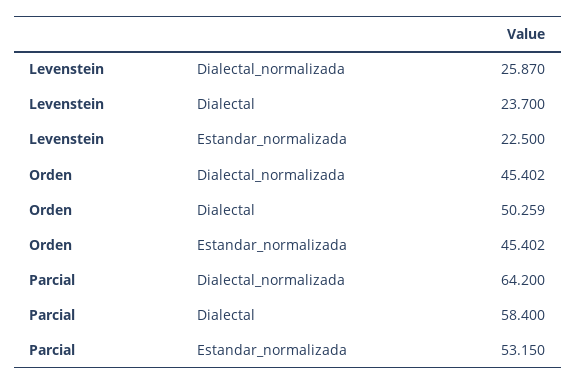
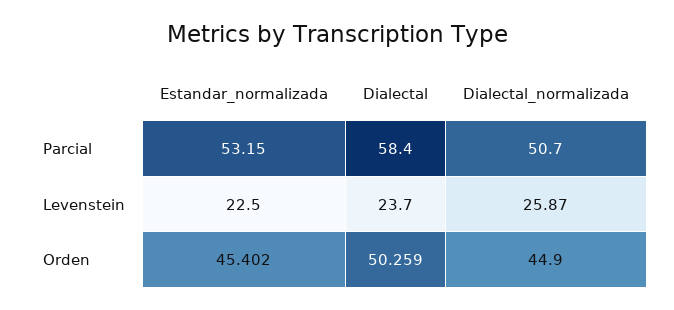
  {
    "Levenstein": {
      "Dialectal_normalizada": 25.87,
      "Dialectal": 23.7,
      "Estandar_normalizada": 22.5
    },
    "Orden": {
-     "Dialectal_normalizada": 45.402,
+     "Dialectal_normalizada": 44.9,
      "Dialectal": 50.259,
      "Estandar_normalizada": 45.402
    },
    "Parcial": {
-     "Dialectal_normalizada": 64.2,
+     "Dialectal_normalizada": 50.7,
      "Dialectal": 58.4,
      "Estandar_normalizada": 53.15
    }
  }

